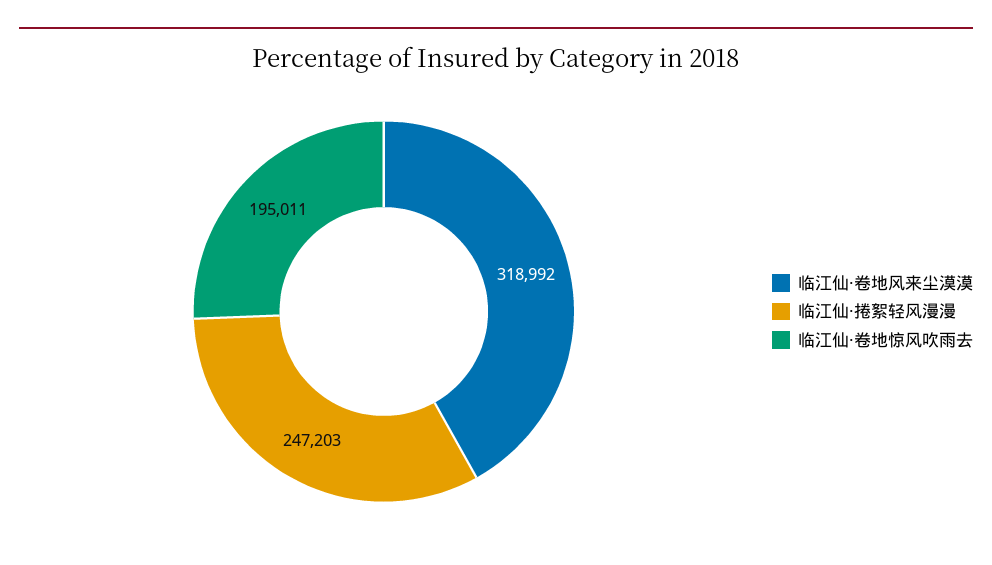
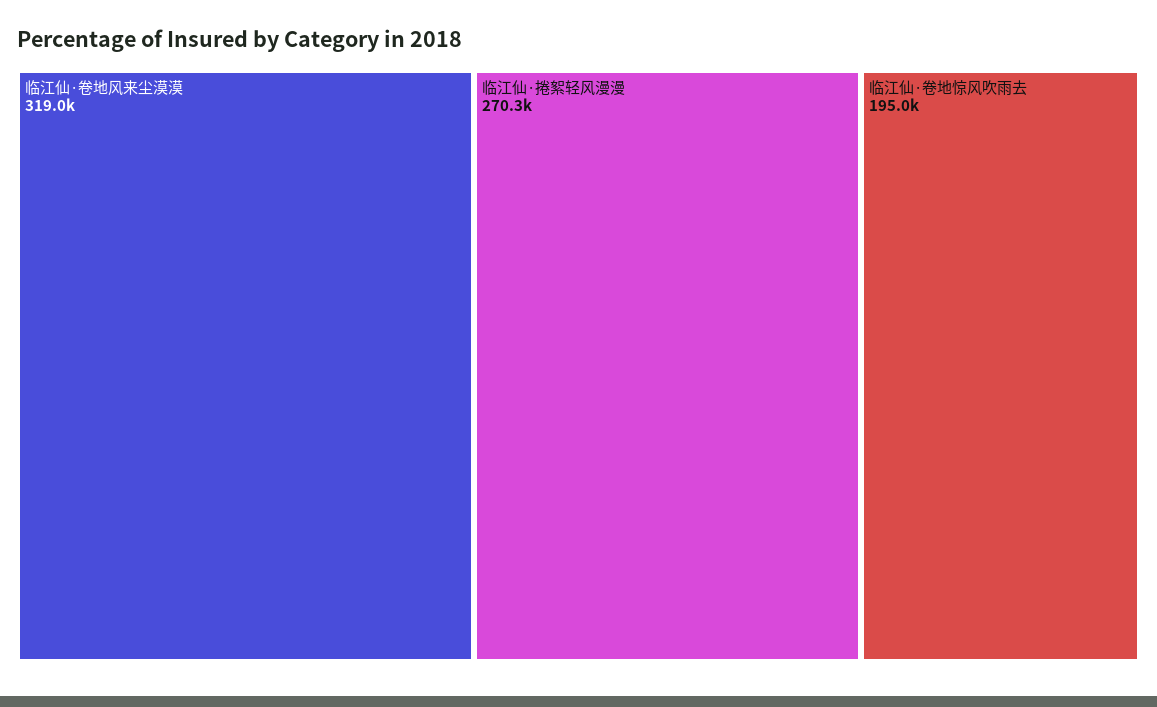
  {
    "临江仙·卷地风来尘漠漠": 318992,
-   "临江仙·捲絮轻风漫漫": 247203,
+   "临江仙·捲絮轻风漫漫": 270300,
    "临江仙·卷地惊风吹雨去": 195011
  }

